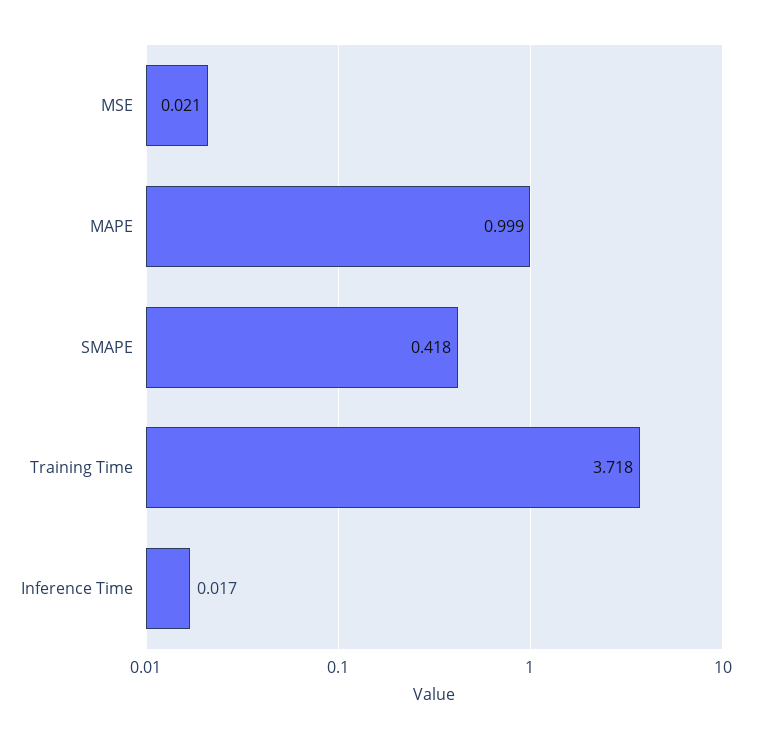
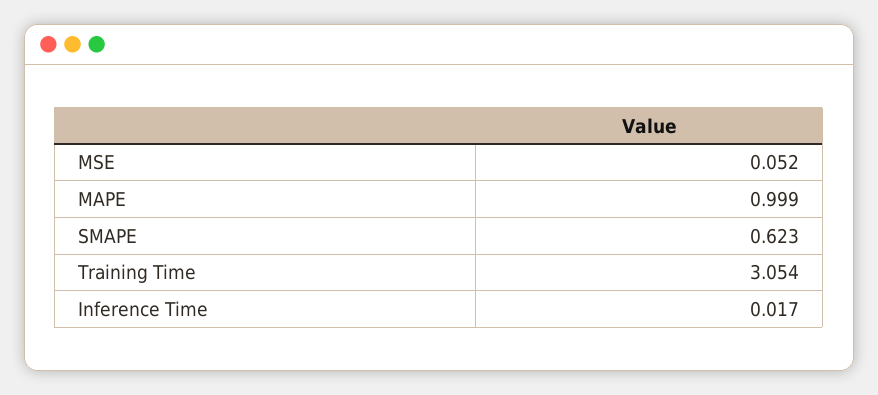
  {
-   "MSE": 0.021,
+   "MSE": 0.052,
    "MAPE": 0.999,
-   "SMAPE": 0.418,
+   "SMAPE": 0.623,
-   "Training Time": 3.718,
+   "Training Time": 3.054,
    "Inference Time": 0.017
  }

